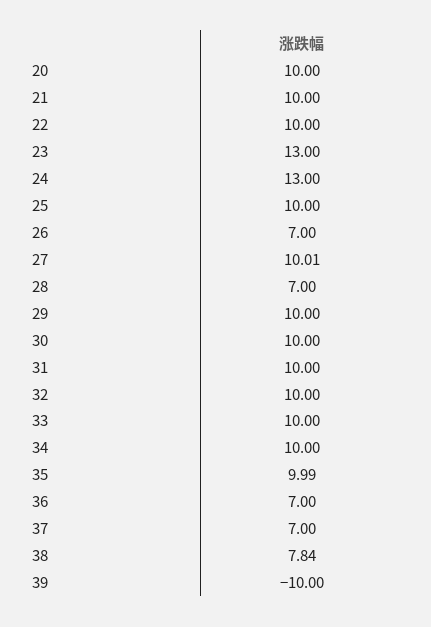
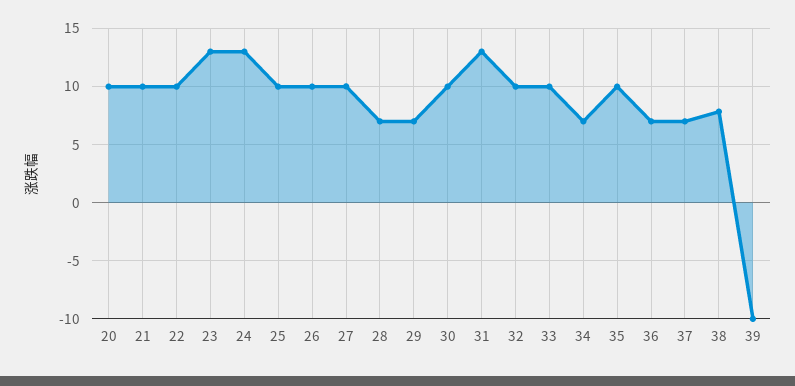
  {
    "20": 10,
    "21": 10,
    "22": 10,
    "23": 13,
    "24": 13,
    "25": 10,
-   "26": 7,
+   "26": 10,
    "27": 10.01,
    "28": 7,
-   "29": 10,
+   "29": 7,
    "30": 10,
-   "31": 10,
+   "31": 13,
    "32": 10,
    "33": 10,
-   "34": 10,
+   "34": 7,
    "35": 9.99,
    "36": 7,
    "37": 7,
    "38": 7.84,
    "39": -10
  }

